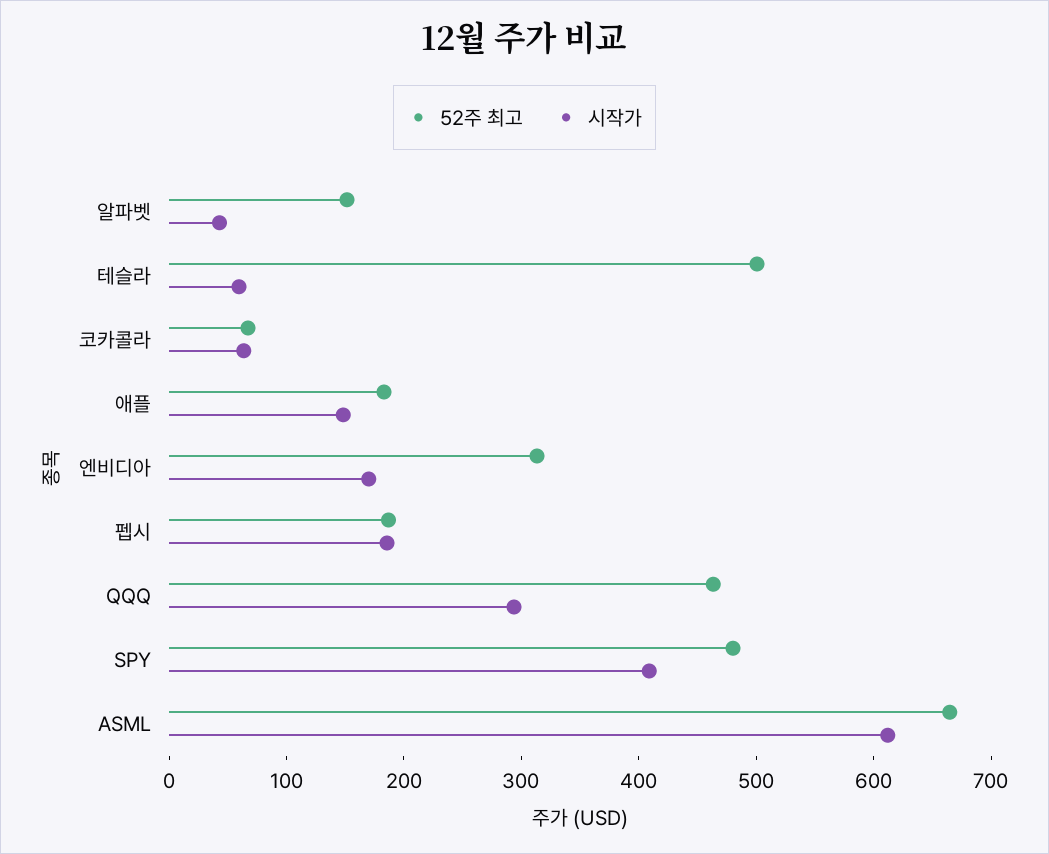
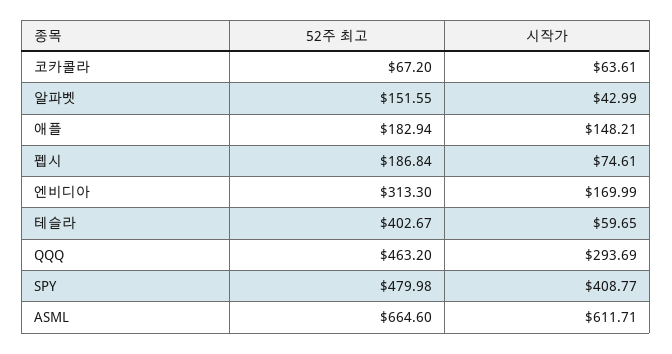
  {
    "52주 최고": {
      "알파벳": 151.55,
-     "테슬라": 500,
+     "테슬라": 402.67,
      "코카콜라": 67.2,
      "애플": 182.94,
      "엔비디아": 313.3,
      "펩시": 186.84,
      "QQQ": 463.2,
      "SPY": 479.98,
      "ASML": 664.6
    },
    "시작가": {
      "알파벳": 42.99,
      "테슬라": 59.65,
      "코카콜라": 63.61,
      "애플": 148.21,
      "엔비디아": 169.99,
-     "펩시": 180,
+     "펩시": 74.61,
      "QQQ": 293.69,
      "SPY": 408.77,
      "ASML": 611.71
    }
  }

